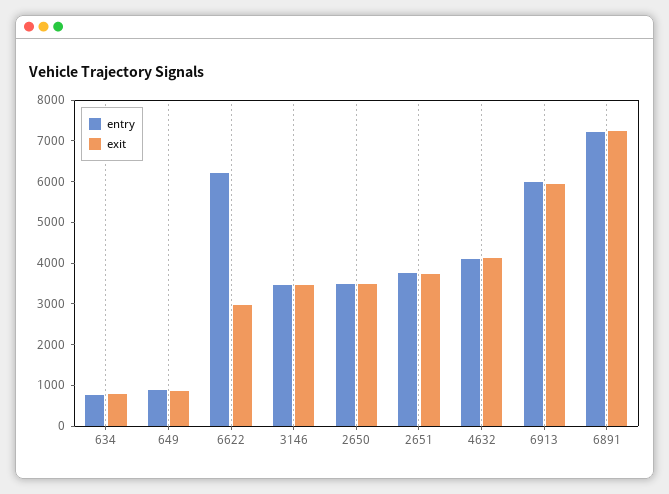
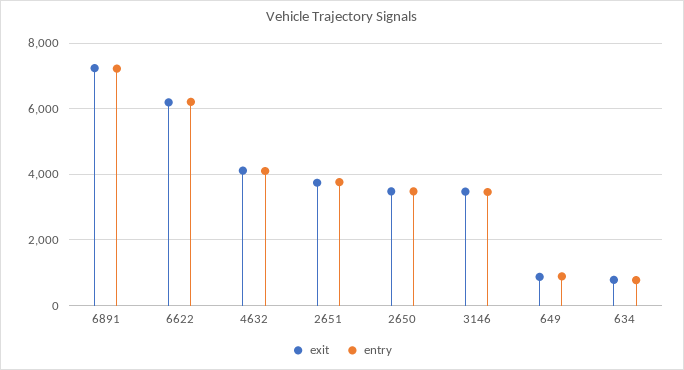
  {
    "entry": {
      "634": 800,
      "649": 800,
      "6622": 6200,
      "3146": 3400,
      "2650": 3400,
      "2651": 3800,
      "4632": 4200,
-     "6913": 6000,
      "6891": 7200
    },
    "exit": {
      "634": 800,
      "649": 800,
-     "6622": 3000,
+     "6622": 6200,
      "3146": 3400,
      "2650": 3400,
      "2651": 3800,
      "4632": 4200,
-     "6913": 6000,
      "6891": 7200
    }
  }

